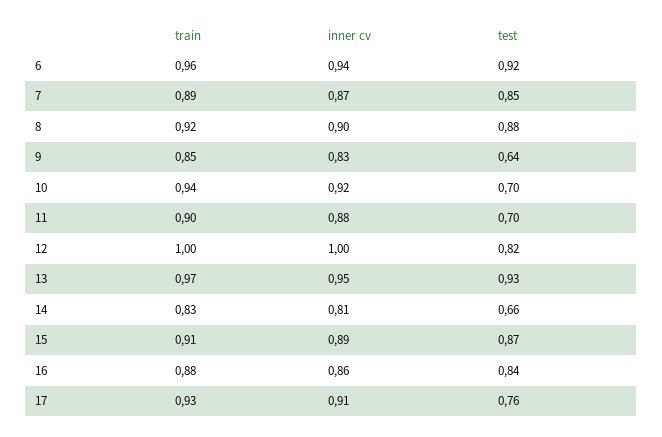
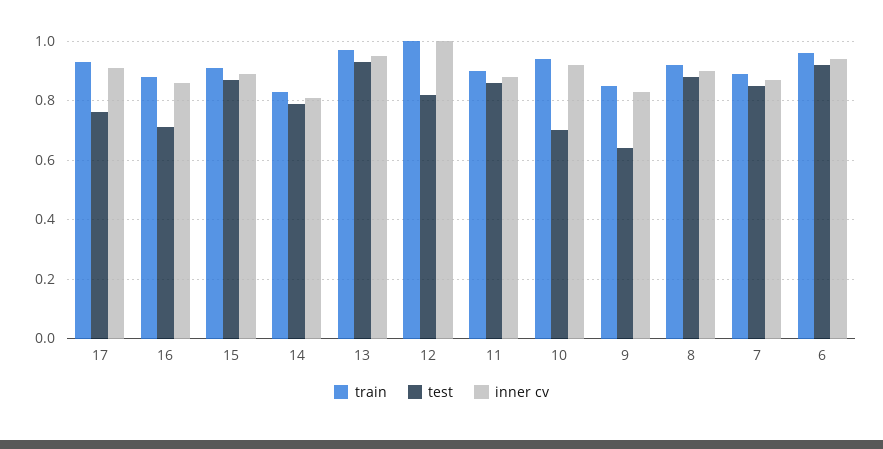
  {
    "train": {
      "6": 0.96,
      "7": 0.89,
      "8": 0.92,
      "9": 0.85,
      "10": 0.94,
      "11": 0.9,
      "12": 1,
      "13": 0.97,
      "14": 0.83,
      "15": 0.91,
      "16": 0.88,
      "17": 0.93
    },
    "inner cv": {
      "6": 0.94,
      "7": 0.87,
      "8": 0.9,
      "9": 0.83,
      "10": 0.92,
      "11": 0.88,
      "12": 1,
      "13": 0.95,
      "14": 0.81,
      "15": 0.89,
      "16": 0.86,
      "17": 0.91
    },
    "test": {
      "6": 0.92,
      "7": 0.85,
      "8": 0.88,
      "9": 0.64,
      "10": 0.7,
-     "11": 0.7,
+     "11": 0.85,
      "12": 0.82,
      "13": 0.93,
-     "14": 0.66,
+     "14": 0.8,
      "15": 0.87,
-     "16": 0.84,
+     "16": 0.7,
      "17": 0.76
    }
  }

